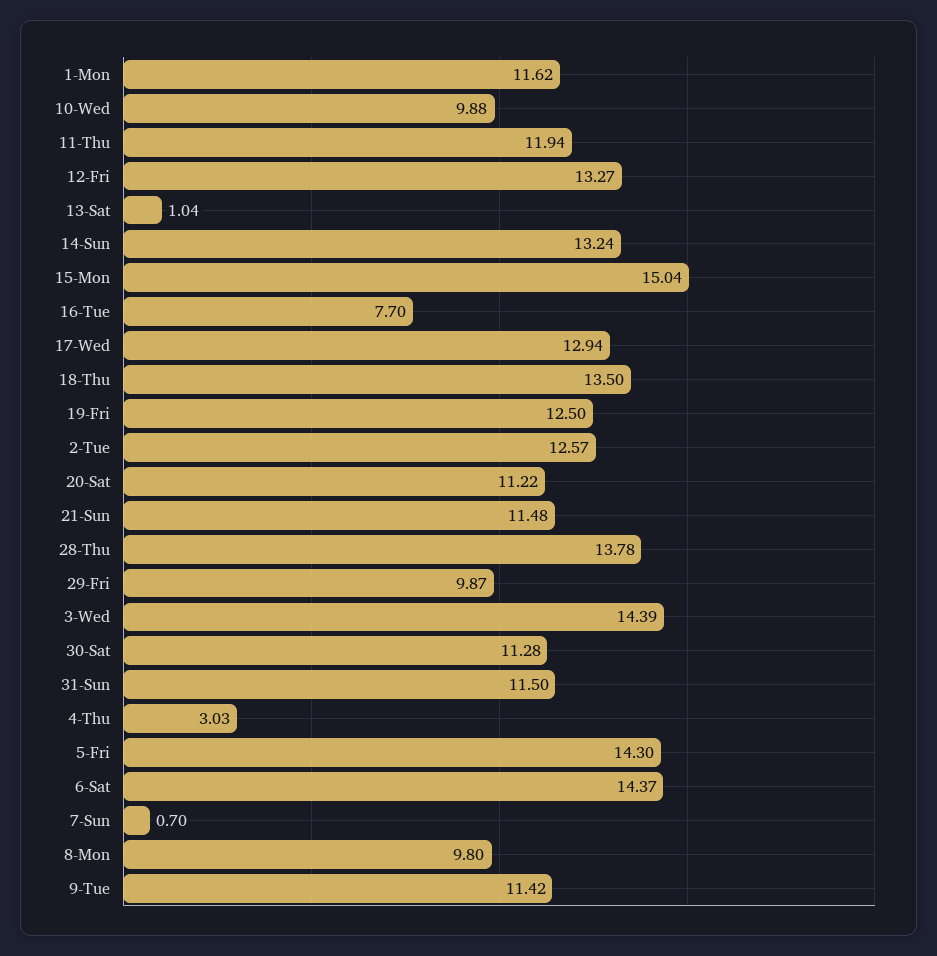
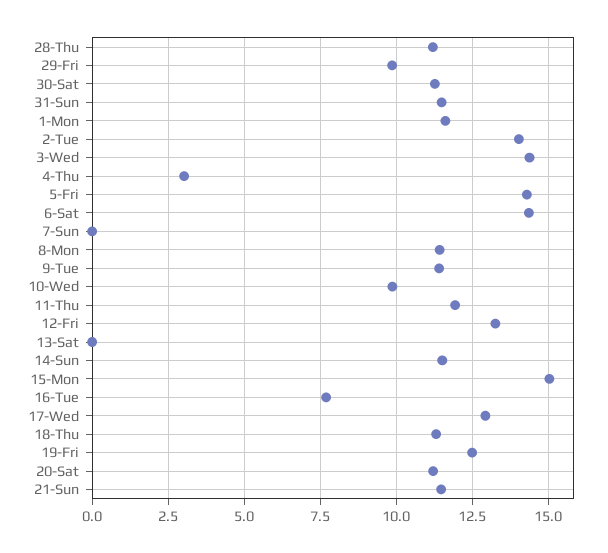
  {
    "1-Mon": 11.62,
    "10-Wed": 9.88,
    "11-Thu": 11.94,
    "12-Fri": 13.27,
-   "13-Sat": 1.04,
+   "13-Sat": 0,
-   "14-Sun": 13.24,
+   "14-Sun": 11.5,
    "15-Mon": 15.04,
    "16-Tue": 7.7,
    "17-Wed": 12.94,
-   "18-Thu": 13.5,
+   "18-Thu": 11.25,
    "19-Fri": 12.5,
-   "2-Tue": 12.57,
+   "2-Tue": 14,
    "20-Sat": 11.22,
    "21-Sun": 11.48,
-   "28-Thu": 13.78,
+   "28-Thu": 11.25,
    "29-Fri": 9.87,
    "3-Wed": 14.39,
    "30-Sat": 11.28,
    "31-Sun": 11.5,
    "4-Thu": 3.03,
    "5-Fri": 14.3,
    "6-Sat": 14.37,
-   "7-Sun": 0.7,
+   "7-Sun": 0,
-   "8-Mon": 9.8,
+   "8-Mon": 11.5,
    "9-Tue": 11.42
  }

